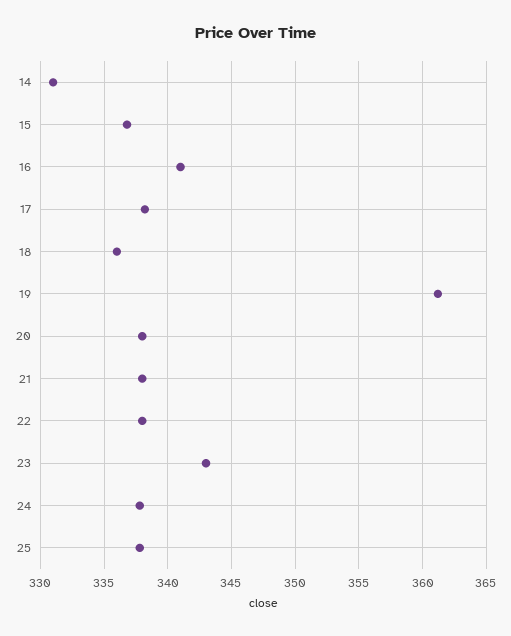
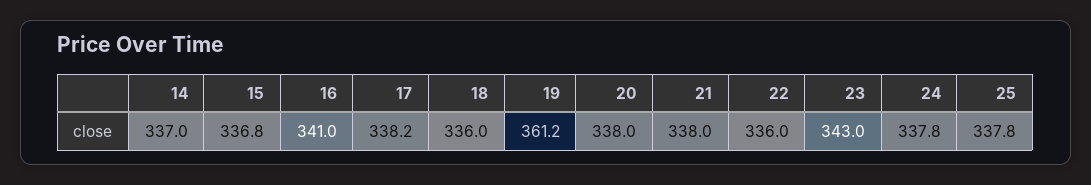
  {
-   "14": 331,
+   "14": 337,
    "15": 336.8,
    "16": 341,
    "17": 338.2,
    "18": 336,
    "19": 361.2,
    "20": 338,
    "21": 338,
-   "22": 338,
+   "22": 336,
    "23": 343,
    "24": 337.8,
    "25": 337.8
  }

